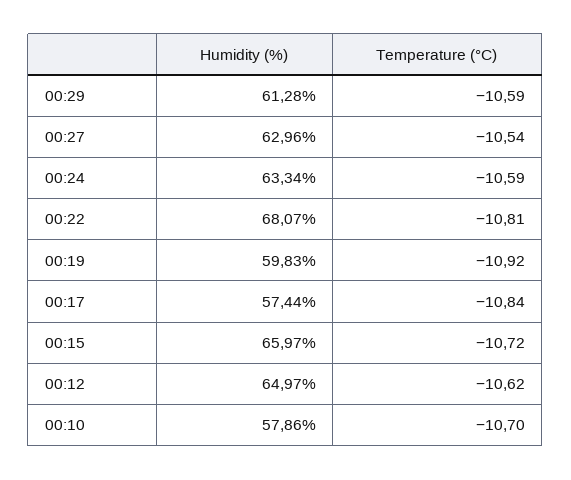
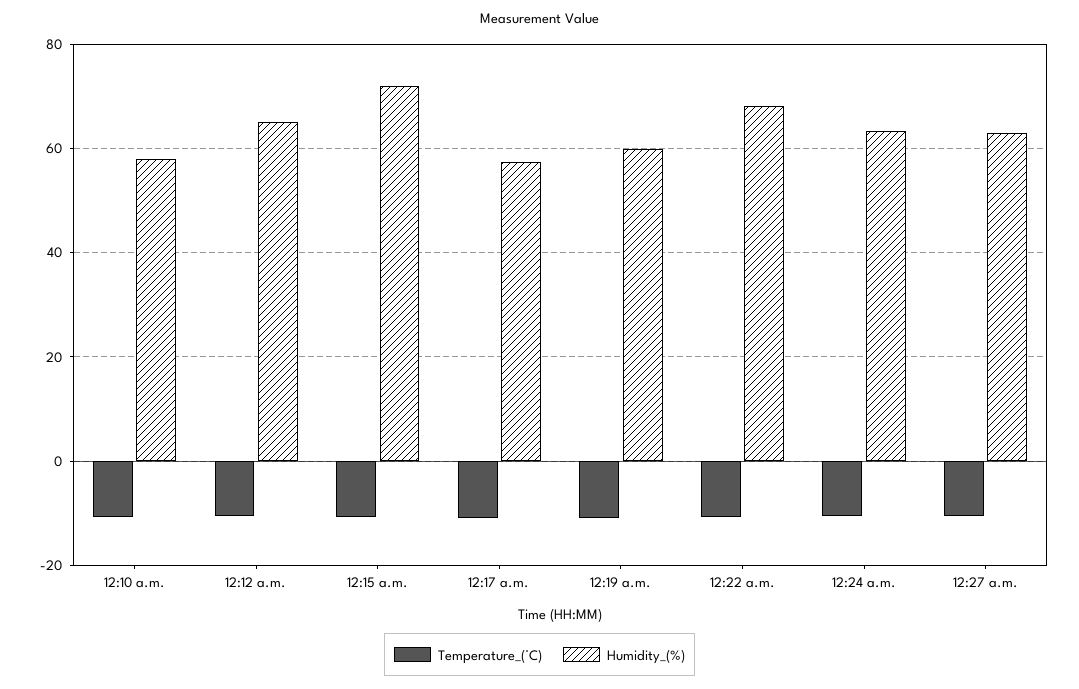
  {
    "Humidity (%)": {
-     "00:29": 61.28,
      "00:27": 62.96,
      "00:24": 63.34,
      "00:22": 68.07,
      "00:19": 59.83,
      "00:17": 57.44,
-     "00:15": 65.97,
+     "00:15": 72,
      "00:12": 64.97,
      "00:10": 57.86
    },
    "Temperature (°C)": {
-     "00:29": -10.59,
      "00:27": -10.54,
      "00:24": -10.59,
      "00:22": -10.81,
      "00:19": -10.92,
      "00:17": -10.84,
      "00:15": -10.72,
      "00:12": -10.62,
      "00:10": -10.7
    }
  }

